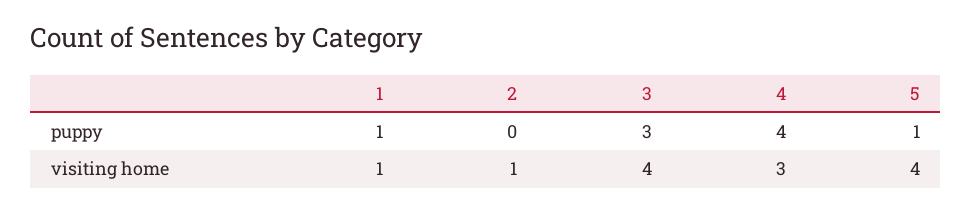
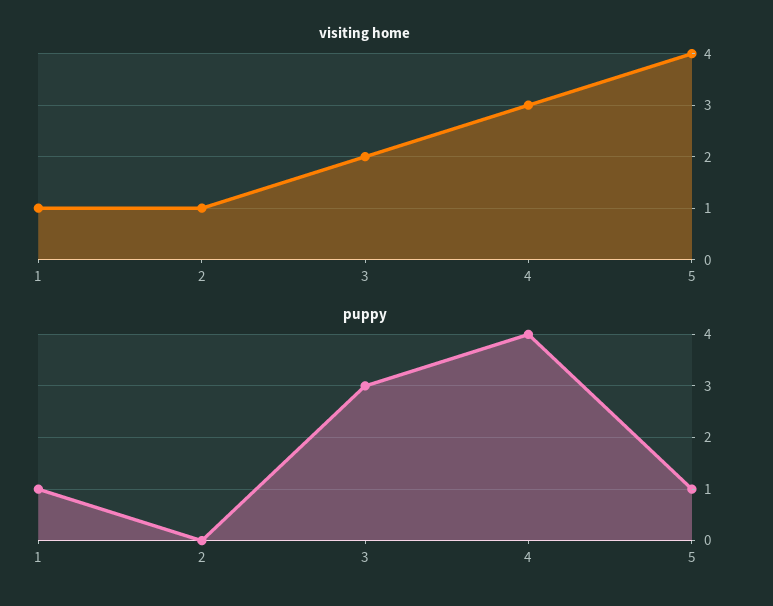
  {
    "puppy": {
      "1": 1,
      "2": 0,
      "3": 3,
      "4": 4,
      "5": 1
    },
    "visiting home": {
      "1": 1,
      "2": 1,
-     "3": 4,
+     "3": 2,
      "4": 3,
      "5": 4
    }
  }

